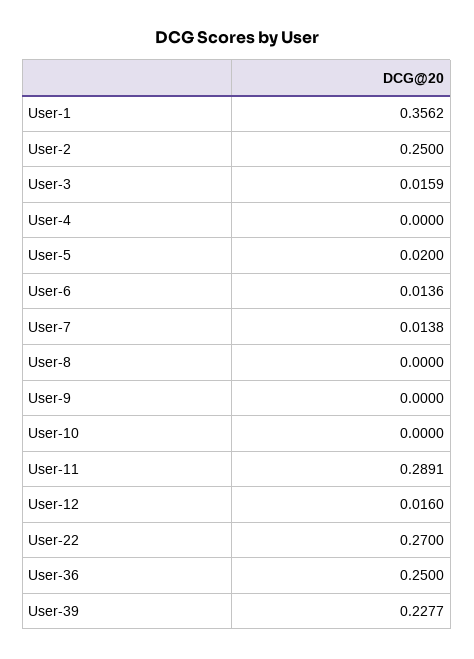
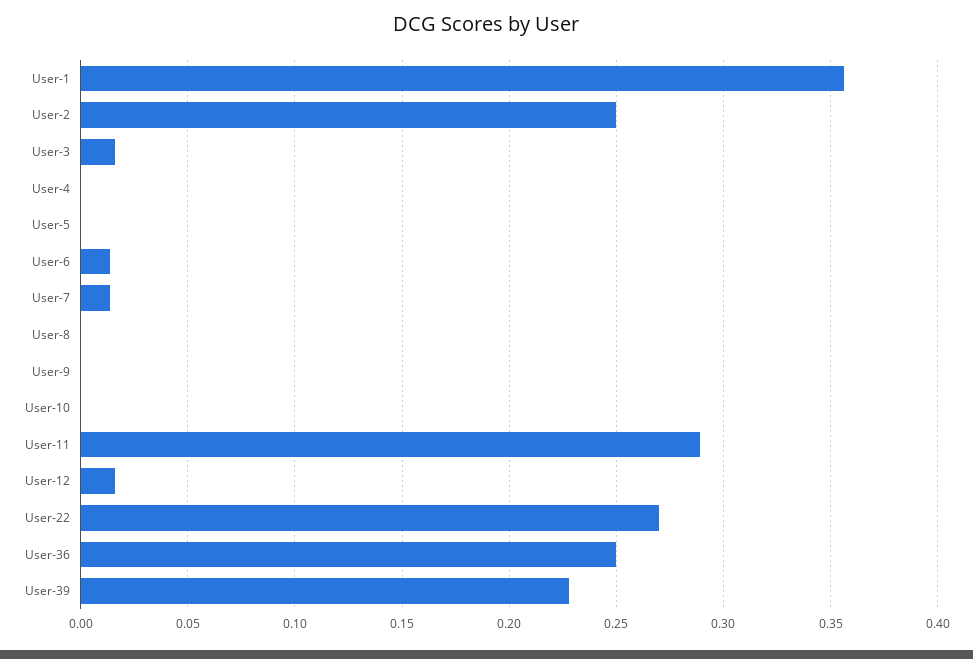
  {
    "User-1": 0.3562,
    "User-2": 0.25,
    "User-3": 0.0159,
    "User-4": 0,
-   "User-5": 0.02,
+   "User-5": 0,
    "User-6": 0.0136,
    "User-7": 0.0138,
    "User-8": 0,
    "User-9": 0,
    "User-10": 0,
    "User-11": 0.2891,
    "User-12": 0.016,
    "User-22": 0.27,
    "User-36": 0.25,
    "User-39": 0.2277
  }

